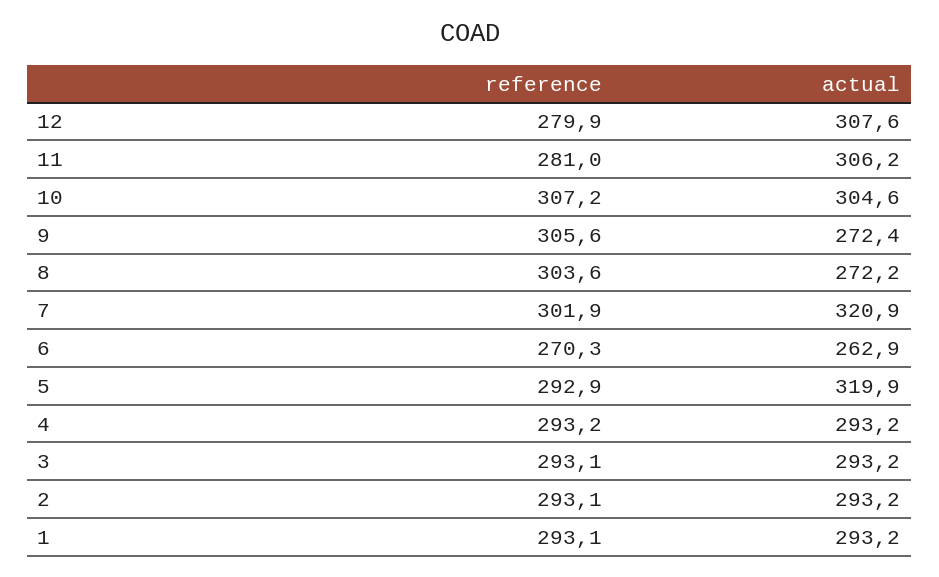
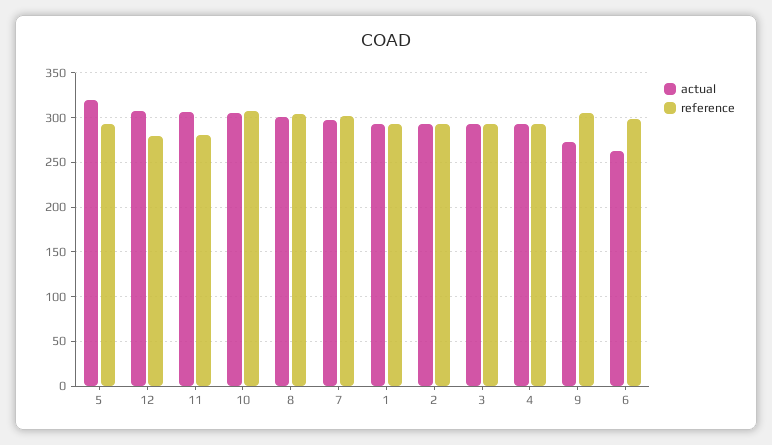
  {
    "reference": {
      "12": 279.9,
      "11": 281,
      "10": 307.2,
      "9": 305.6,
      "8": 303.6,
      "7": 301.9,
-     "6": 270.3,
+     "6": 300,
      "5": 292.9,
      "4": 293.2,
      "3": 293.1,
      "2": 293.1,
      "1": 293.1
    },
    "actual": {
      "12": 307.6,
      "11": 306.2,
      "10": 304.6,
      "9": 272.4,
-     "8": 272.2,
+     "8": 300,
-     "7": 320.9,
+     "7": 300,
      "6": 262.9,
      "5": 319.9,
      "4": 293.2,
      "3": 293.2,
      "2": 293.2,
      "1": 293.2
    }
  }

